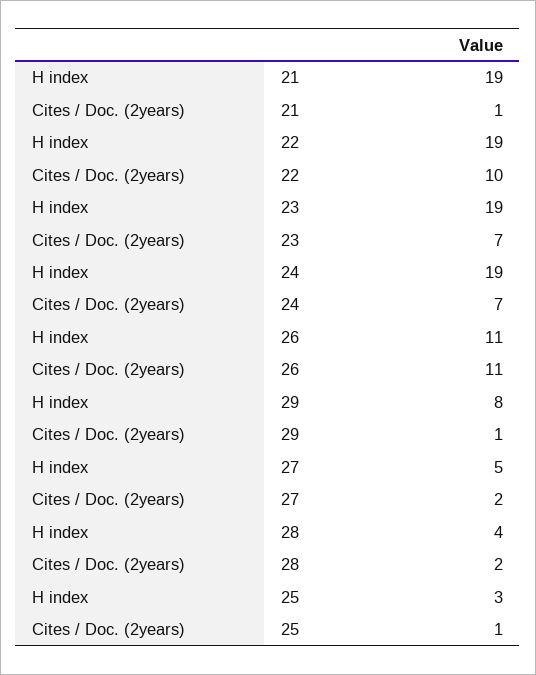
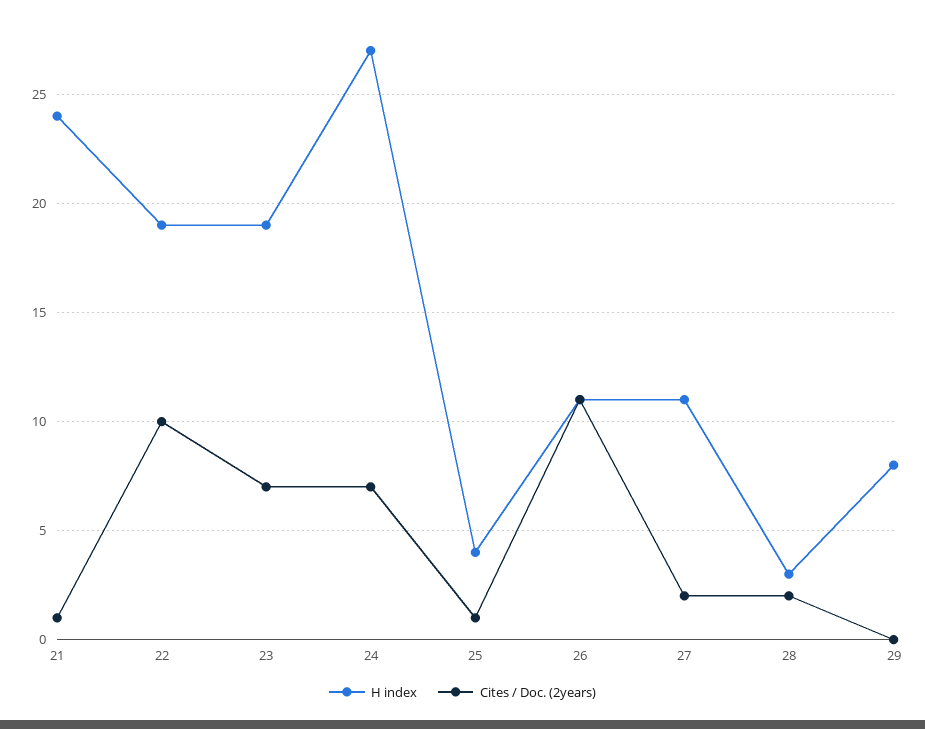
  {
    "H index": {
-     "21": 19,
+     "21": 24,
      "22": 19,
      "23": 19,
-     "24": 19,
+     "24": 27,
      "26": 11,
      "29": 8,
-     "27": 5,
+     "27": 11,
-     "28": 4,
+     "28": 3,
-     "25": 3
+     "25": 4
    },
    "Cites / Doc. (2years)": {
      "21": 1,
      "22": 10,
      "23": 7,
      "24": 7,
      "26": 11,
-     "29": 1,
+     "29": 0,
      "27": 2,
      "28": 2,
      "25": 1
    }
  }

